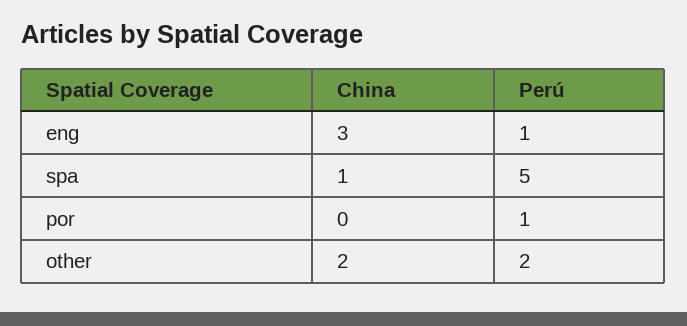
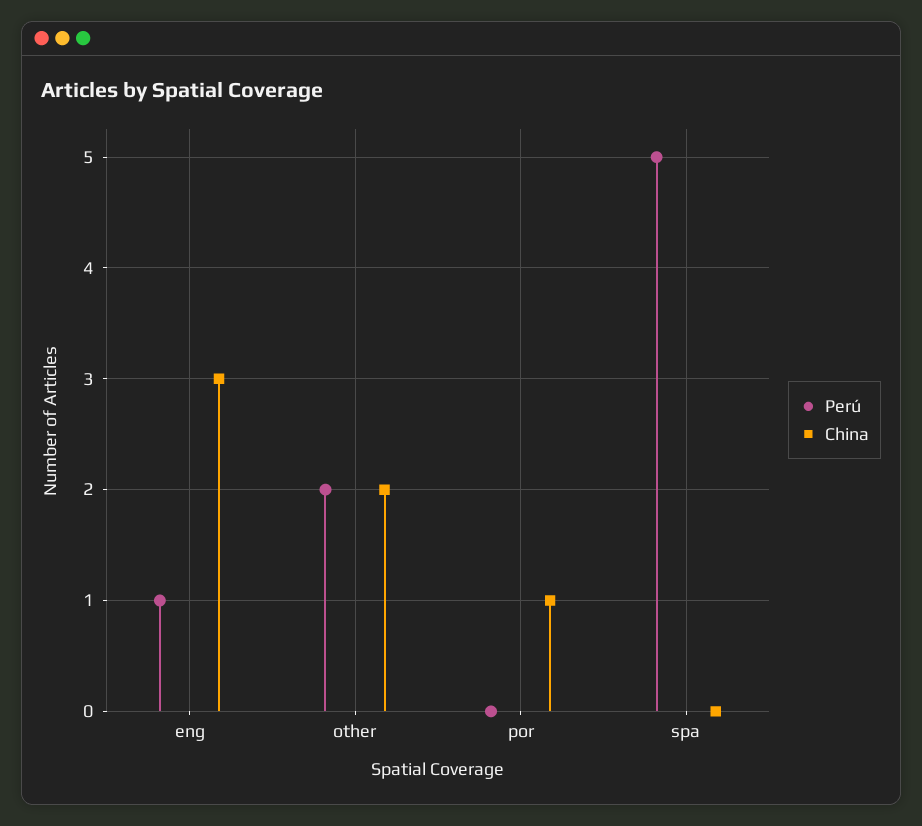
  {
    "China": {
      "eng": 3,
-     "spa": 1,
+     "spa": 0,
-     "por": 0,
+     "por": 1,
      "other": 2
    },
    "Perú": {
      "eng": 1,
      "spa": 5,
-     "por": 1,
+     "por": 0,
      "other": 2
    }
  }

